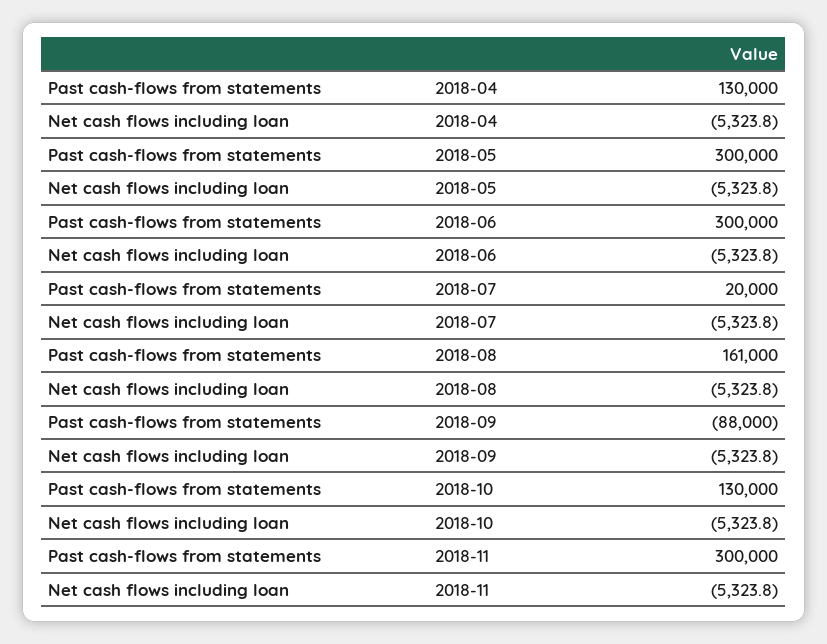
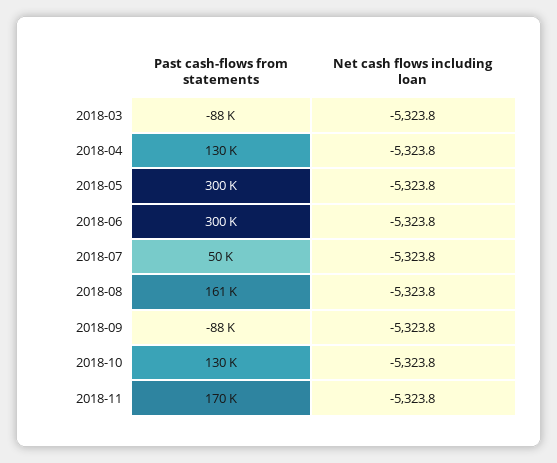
  {
    "Past cash-flows from statements": {
      "2018-04": 130000,
      "2018-05": 300000,
      "2018-06": 300000,
-     "2018-07": 20000,
+     "2018-07": 50000,
      "2018-08": 161000,
      "2018-09": -88000,
      "2018-10": 130000,
-     "2018-11": 300000
+     "2018-11": 170000,
+     "2018-03": -88000
    },
    "Net cash flows including loan": {
      "2018-04": -5323.8,
      "2018-05": -5323.8,
      "2018-06": -5323.8,
      "2018-07": -5323.8,
      "2018-08": -5323.8,
      "2018-09": -5323.8,
      "2018-10": -5323.8,
-     "2018-11": -5323.8
+     "2018-11": -5323.8,
+     "2018-03": -5323.8
    }
  }

